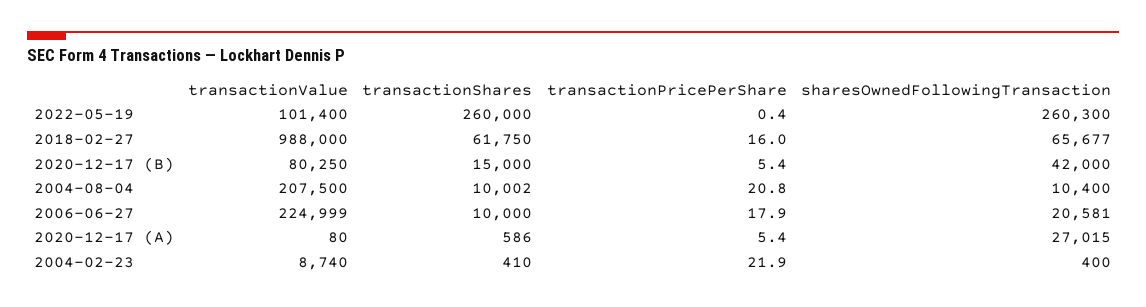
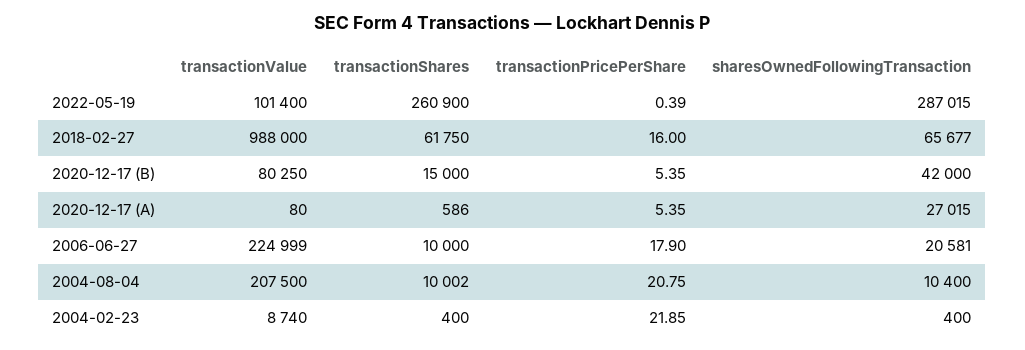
  {
    "transactionValue": {
      "2022-05-19": 101400,
      "2018-02-27": 988000,
      "2020-12-17 (B)": 80250,
      "2004-08-04": 207500,
      "2006-06-27": 224999,
      "2020-12-17 (A)": 80,
      "2004-02-23": 8740
    },
    "transactionShares": {
-     "2022-05-19": 260000,
+     "2022-05-19": 260900,
      "2018-02-27": 61750,
      "2020-12-17 (B)": 15000,
      "2004-08-04": 10002,
      "2006-06-27": 10000,
      "2020-12-17 (A)": 586,
-     "2004-02-23": 410
+     "2004-02-23": 400
    },
    "transactionPricePerShare": {
      "2022-05-19": 0.39,
      "2018-02-27": 16,
      "2020-12-17 (B)": 5.35,
      "2004-08-04": 20.75,
      "2006-06-27": 17.9,
      "2020-12-17 (A)": 5.35,
      "2004-02-23": 21.85
    },
    "sharesOwnedFollowingTransaction": {
-     "2022-05-19": 260300,
+     "2022-05-19": 287015,
      "2018-02-27": 65677,
      "2020-12-17 (B)": 42000,
      "2004-08-04": 10400,
      "2006-06-27": 20581,
      "2020-12-17 (A)": 27015,
      "2004-02-23": 400
    }
  }

